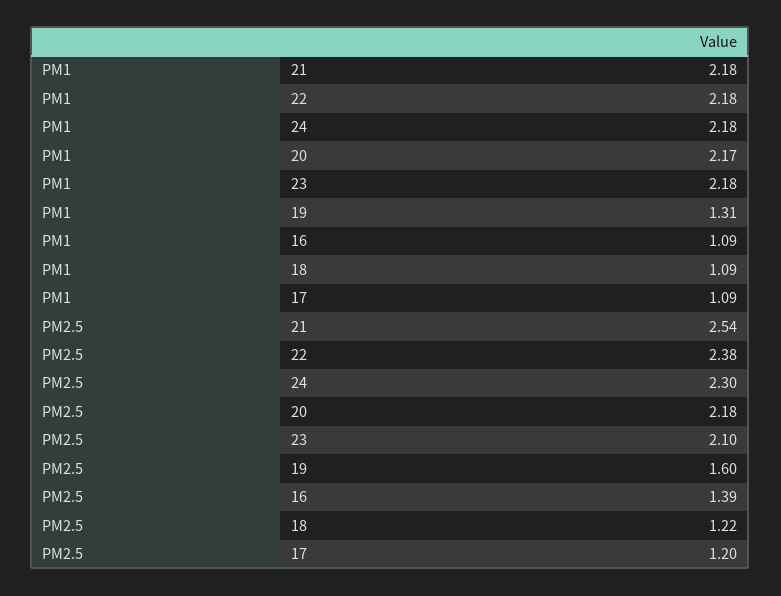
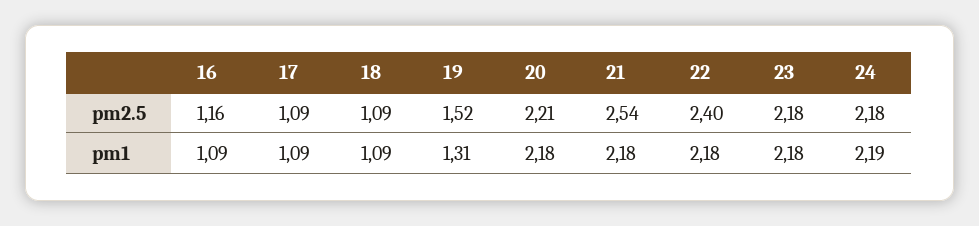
  {
    "PM1": {
      "21": 2.18,
      "22": 2.18,
-     "24": 2.18,
+     "24": 2.19,
-     "20": 2.17,
+     "20": 2.18,
      "23": 2.18,
      "19": 1.31,
      "16": 1.09,
      "18": 1.09,
      "17": 1.09
    },
    "PM2.5": {
      "21": 2.54,
-     "22": 2.38,
+     "22": 2.4,
-     "24": 2.3,
+     "24": 2.18,
-     "20": 2.18,
+     "20": 2.21,
-     "23": 2.1,
+     "23": 2.18,
-     "19": 1.6,
+     "19": 1.52,
-     "16": 1.39,
+     "16": 1.16,
-     "18": 1.22,
+     "18": 1.09,
-     "17": 1.2
+     "17": 1.09
    }
  }

